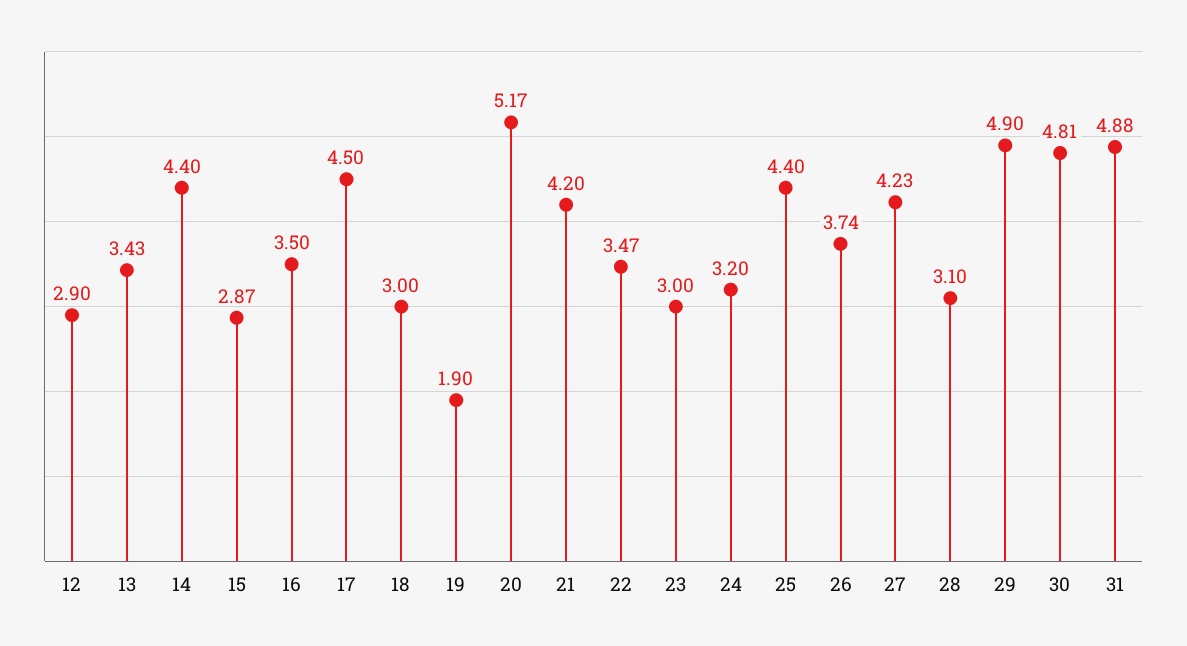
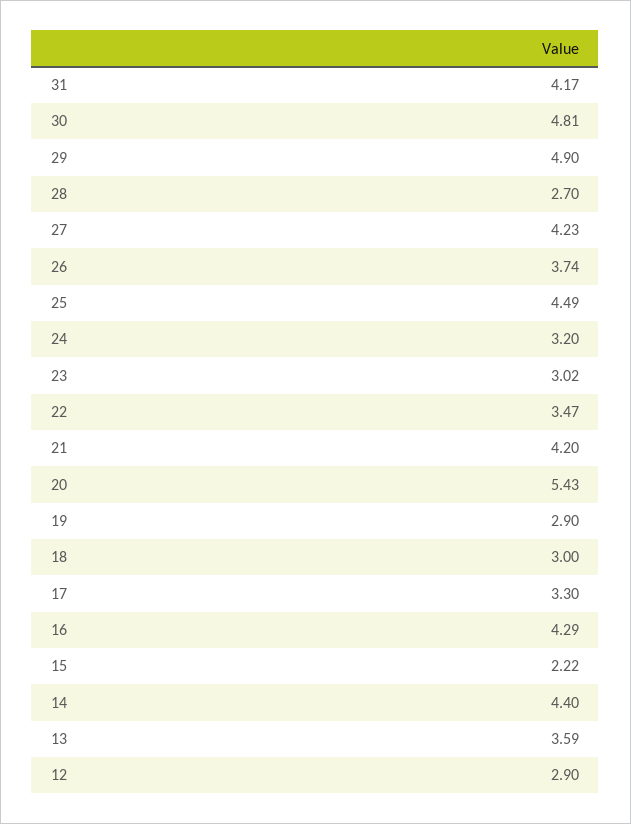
  {
    "12": 2.9,
-   "13": 3.43,
+   "13": 3.59,
    "14": 4.4,
-   "15": 2.87,
+   "15": 2.22,
-   "16": 3.5,
+   "16": 4.29,
-   "17": 4.5,
+   "17": 3.3,
    "18": 3,
-   "19": 1.9,
+   "19": 2.9,
-   "20": 5.17,
+   "20": 5.43,
    "21": 4.2,
    "22": 3.47,
-   "23": 3,
+   "23": 3.02,
    "24": 3.2,
-   "25": 4.4,
+   "25": 4.49,
    "26": 3.74,
    "27": 4.23,
-   "28": 3.1,
+   "28": 2.7,
    "29": 4.9,
    "30": 4.81,
-   "31": 4.88
+   "31": 4.17
  }

